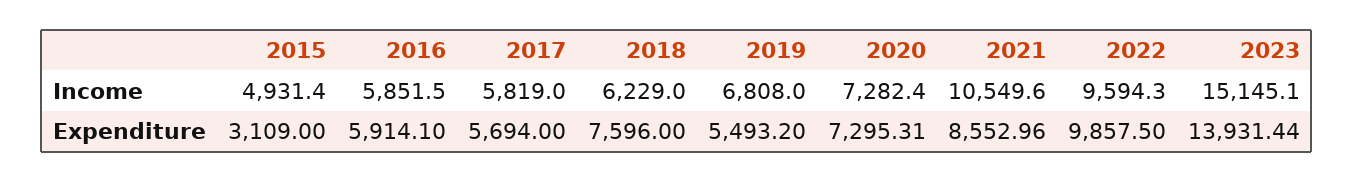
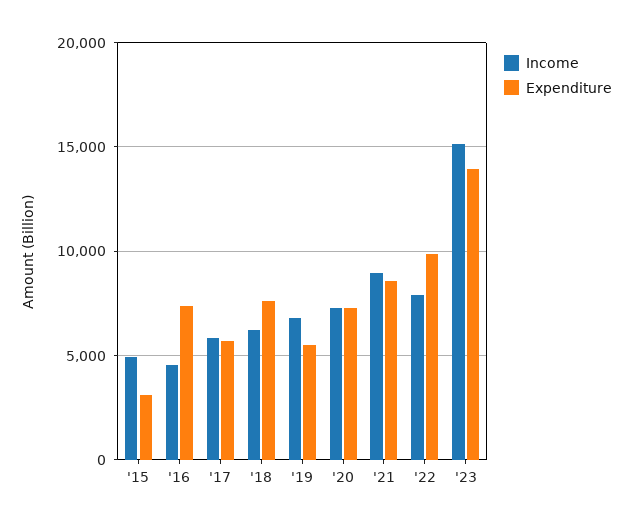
  {
    "Income": {
      "2015": 4931.4,
-     "2016": 5851.5,
+     "2016": 4500,
      "2017": 5819,
      "2018": 6229,
      "2019": 6808,
      "2020": 7282.4,
-     "2021": 10549.6,
+     "2021": 9000,
-     "2022": 9594.3,
+     "2022": 8000,
      "2023": 15145.1
    },
    "Expenditure": {
      "2015": 3109,
-     "2016": 5914.1,
+     "2016": 7500,
      "2017": 5694,
      "2018": 7596,
      "2019": 5493.2,
      "2020": 7295.31,
      "2021": 8552.96,
      "2022": 9857.5,
      "2023": 13931.44
    }
  }

